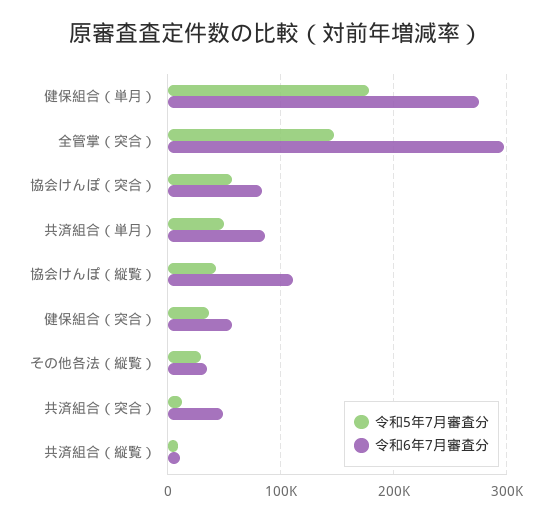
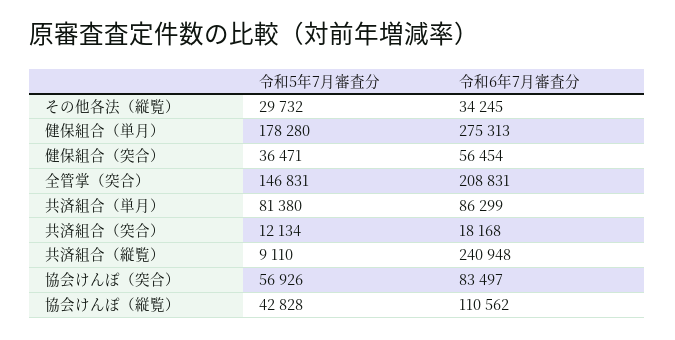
  {
    "令和5年7月審査分": {
      "健保組合（単月）": 178280,
      "全管掌（突合）": 146831,
      "協会けんぽ（突合）": 56926,
-     "共済組合（単月）": 50000,
+     "共済組合（単月）": 81380,
      "協会けんぽ（縦覧）": 42828,
      "健保組合（突合）": 36471,
      "その他各法（縦覧）": 29732,
      "共済組合（突合）": 12134,
      "共済組合（縦覧）": 9110
    },
    "令和6年7月審査分": {
      "健保組合（単月）": 275313,
-     "全管掌（突合）": 300000,
+     "全管掌（突合）": 208831,
      "協会けんぽ（突合）": 83497,
      "共済組合（単月）": 86299,
      "協会けんぽ（縦覧）": 110562,
      "健保組合（突合）": 56454,
      "その他各法（縦覧）": 34245,
-     "共済組合（突合）": 50000,
+     "共済組合（突合）": 18168,
-     "共済組合（縦覧）": 10000
+     "共済組合（縦覧）": 240948
    }
  }

